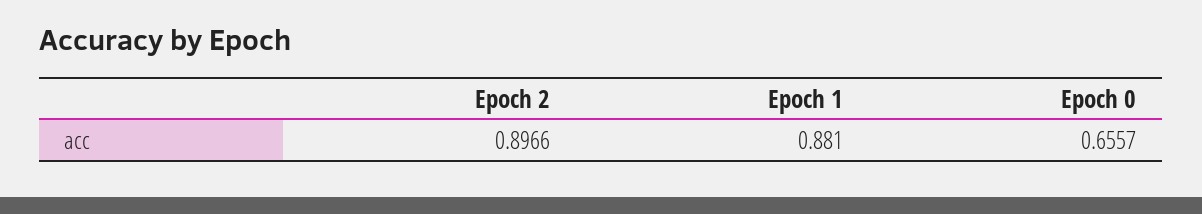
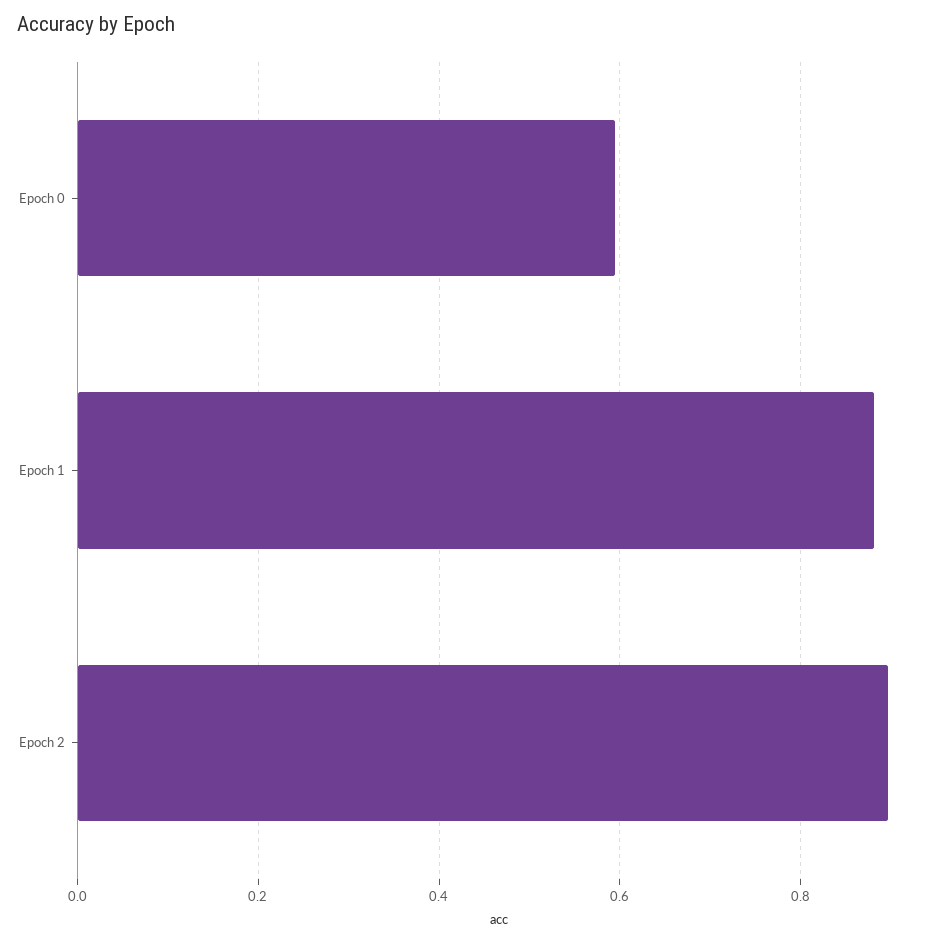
  {
    "Epoch 2": 0.8966,
    "Epoch 1": 0.881,
-   "Epoch 0": 0.6557
+   "Epoch 0": 0.6
  }

